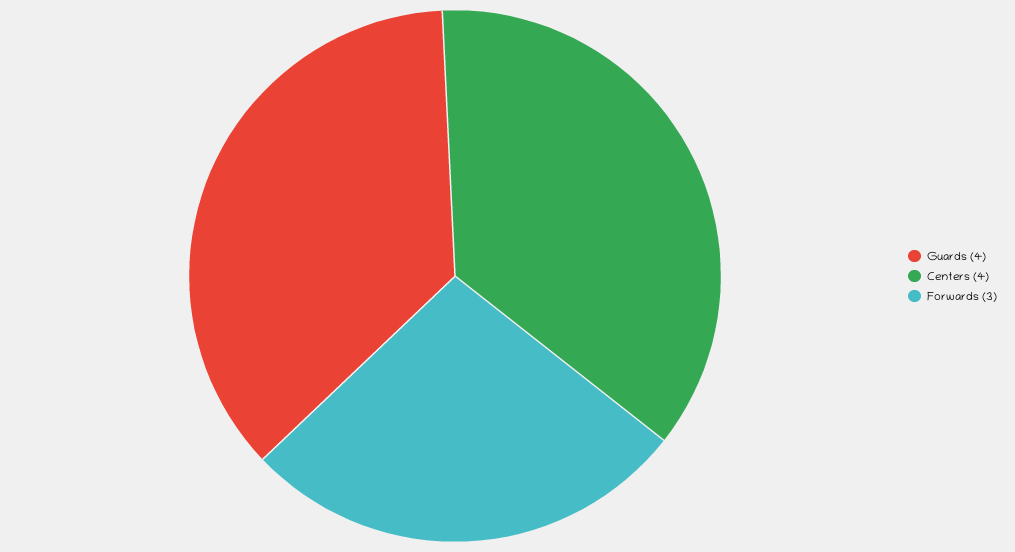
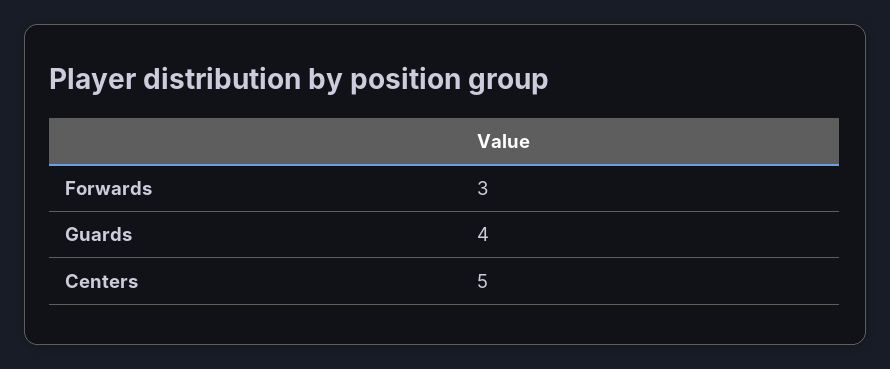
  {
    "Guards": 4,
-   "Centers": 4,
+   "Centers": 5,
    "Forwards": 3
  }

